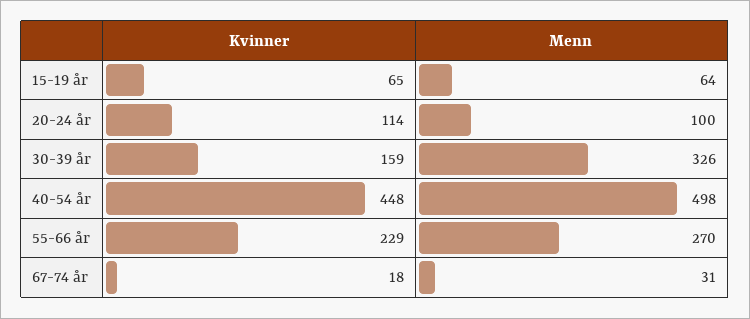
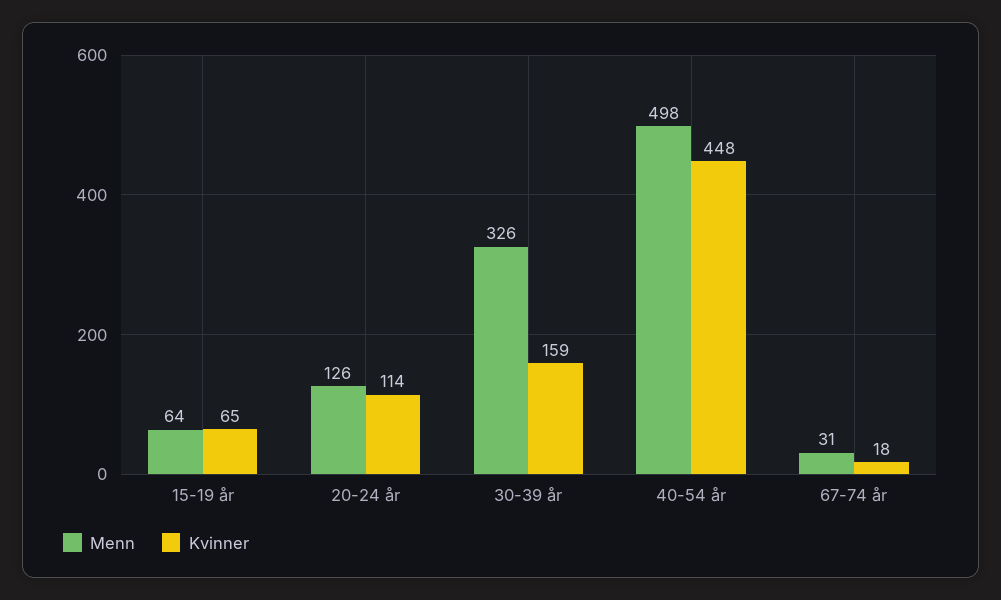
  {
    "Kvinner": {
      "15-19 år": 65,
      "20-24 år": 114,
      "30-39 år": 159,
      "40-54 år": 448,
-     "55-66 år": 229,
      "67-74 år": 18
    },
    "Menn": {
      "15-19 år": 64,
-     "20-24 år": 100,
+     "20-24 år": 126,
      "30-39 år": 326,
      "40-54 år": 498,
-     "55-66 år": 270,
      "67-74 år": 31
    }
  }

